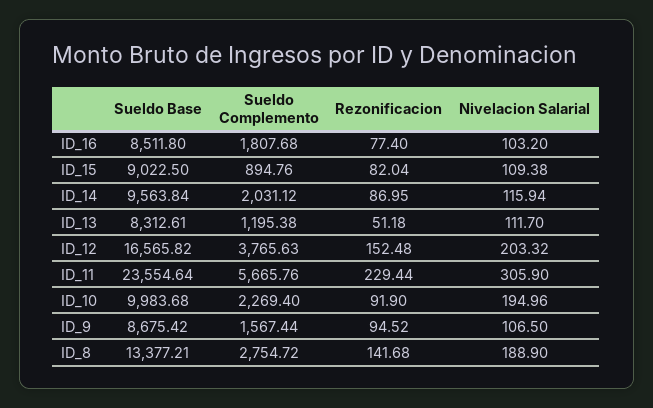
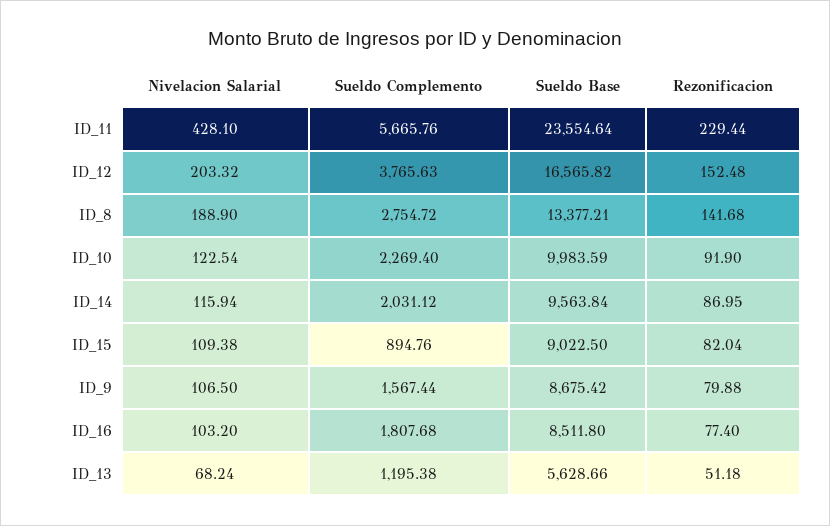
  {
    "Sueldo Base": {
      "ID_16": 8511.8,
      "ID_15": 9022.5,
      "ID_14": 9563.84,
-     "ID_13": 8312.61,
+     "ID_13": 5628.66,
      "ID_12": 16565.82,
      "ID_11": 23554.64,
-     "ID_10": 9983.68,
+     "ID_10": 9983.59,
      "ID_9": 8675.42,
      "ID_8": 13377.21
    },
    "Sueldo Complemento": {
      "ID_16": 1807.68,
      "ID_15": 894.76,
      "ID_14": 2031.12,
      "ID_13": 1195.38,
      "ID_12": 3765.63,
      "ID_11": 5665.76,
      "ID_10": 2269.4,
      "ID_9": 1567.44,
      "ID_8": 2754.72
    },
    "Rezonificacion": {
      "ID_16": 77.4,
      "ID_15": 82.04,
      "ID_14": 86.95,
      "ID_13": 51.18,
      "ID_12": 152.48,
      "ID_11": 229.44,
      "ID_10": 91.9,
-     "ID_9": 94.52,
+     "ID_9": 79.88,
      "ID_8": 141.68
    },
    "Nivelacion Salarial": {
      "ID_16": 103.2,
      "ID_15": 109.38,
      "ID_14": 115.94,
-     "ID_13": 111.7,
+     "ID_13": 68.24,
      "ID_12": 203.32,
-     "ID_11": 305.9,
+     "ID_11": 428.1,
-     "ID_10": 194.96,
+     "ID_10": 122.54,
      "ID_9": 106.5,
      "ID_8": 188.9
    }
  }

